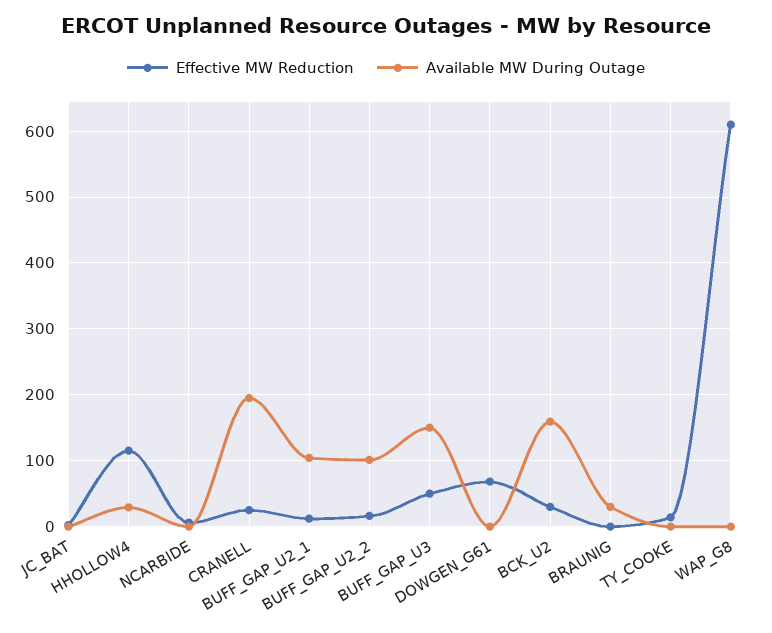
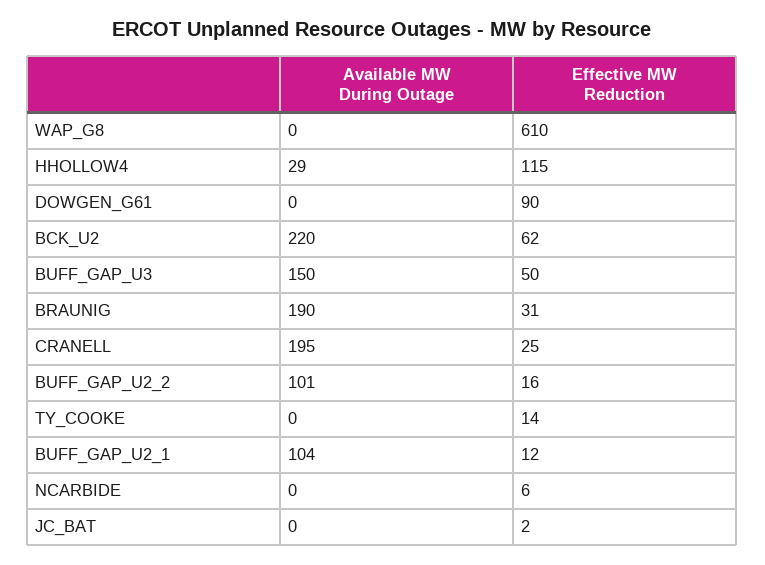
  {
    "Effective MW Reduction": {
      "JC_BAT": 2,
      "HHOLLOW4": 115,
      "NCARBIDE": 6,
      "CRANELL": 25,
      "BUFF_GAP_U2_1": 12,
      "BUFF_GAP_U2_2": 16,
      "BUFF_GAP_U3": 50,
-     "DOWGEN_G61": 70,
+     "DOWGEN_G61": 90,
-     "BCK_U2": 30,
+     "BCK_U2": 62,
-     "BRAUNIG": 0,
+     "BRAUNIG": 31,
      "TY_COOKE": 14,
      "WAP_G8": 610
    },
    "Available MW During Outage": {
      "JC_BAT": 0,
      "HHOLLOW4": 29,
      "NCARBIDE": 0,
      "CRANELL": 195,
      "BUFF_GAP_U2_1": 104,
      "BUFF_GAP_U2_2": 101,
      "BUFF_GAP_U3": 150,
      "DOWGEN_G61": 0,
-     "BCK_U2": 160,
+     "BCK_U2": 220,
-     "BRAUNIG": 30,
+     "BRAUNIG": 190,
      "TY_COOKE": 0,
      "WAP_G8": 0
    }
  }

